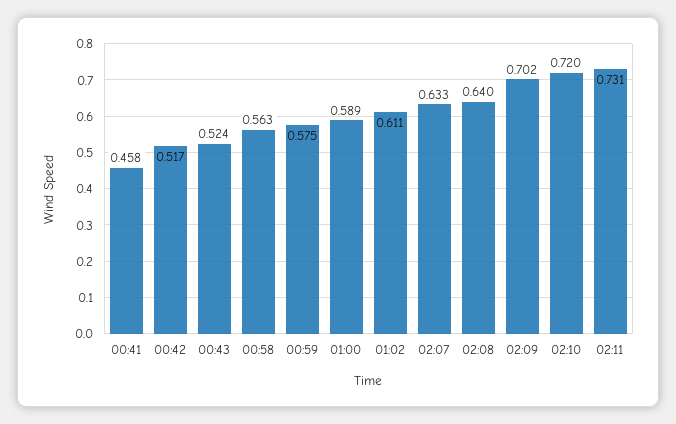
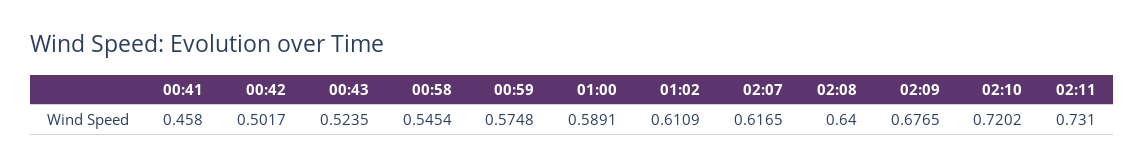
  {
    "00:41": 0.458,
-   "00:42": 0.517,
+   "00:42": 0.5017,
    "00:43": 0.5235,
-   "00:58": 0.563,
+   "00:58": 0.5454,
    "00:59": 0.5748,
    "01:00": 0.5891,
    "01:02": 0.6109,
-   "02:07": 0.633,
+   "02:07": 0.6165,
    "02:08": 0.64,
-   "02:09": 0.702,
+   "02:09": 0.6765,
    "02:10": 0.7202,
    "02:11": 0.731
  }

